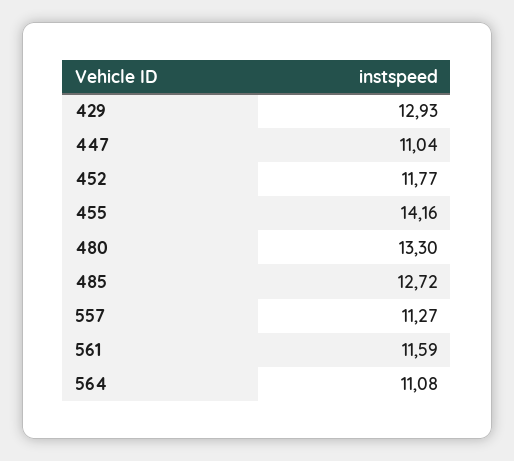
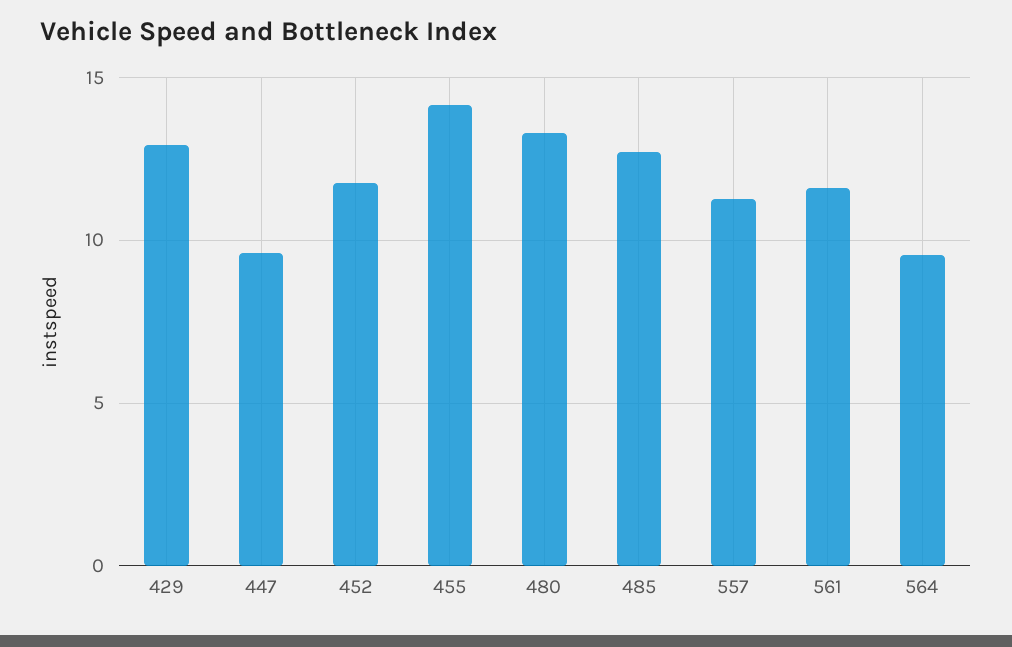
  {
    "429": 12.93,
-   "447": 11.04,
+   "447": 9.5,
    "452": 11.77,
    "455": 14.16,
    "480": 13.3,
    "485": 12.72,
    "557": 11.27,
    "561": 11.59,
-   "564": 11.08
+   "564": 9.5
  }

